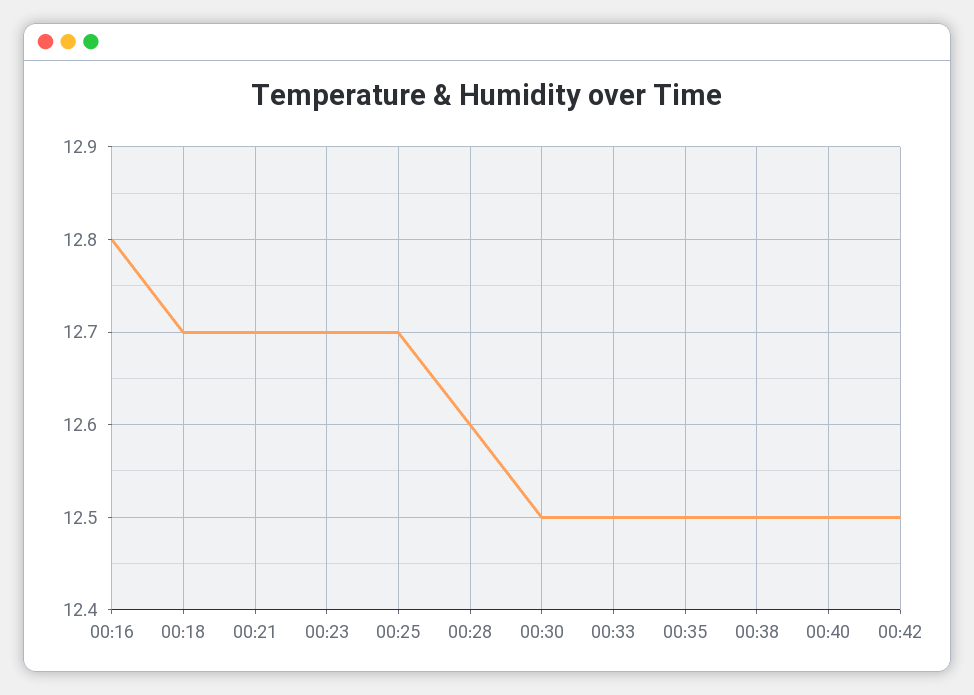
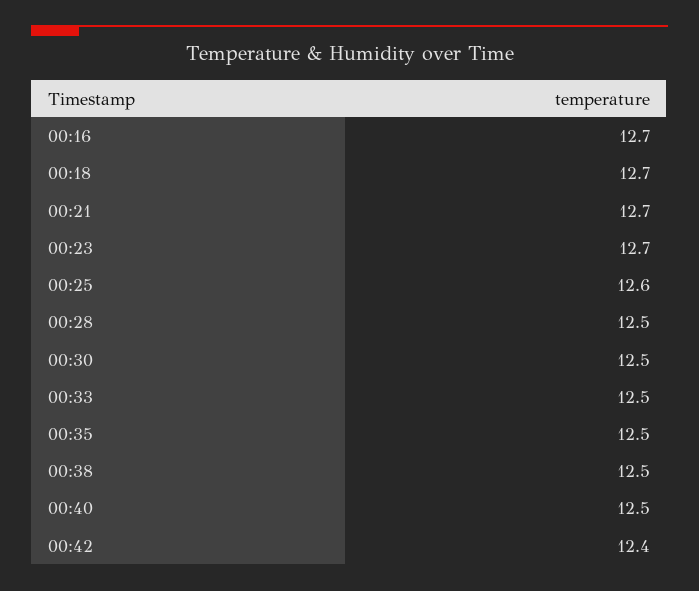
  {
-   "00:16": 12.8,
+   "00:16": 12.7,
    "00:18": 12.7,
    "00:21": 12.7,
    "00:23": 12.7,
-   "00:25": 12.7,
+   "00:25": 12.6,
-   "00:28": 12.6,
+   "00:28": 12.5,
    "00:30": 12.5,
    "00:33": 12.5,
    "00:35": 12.5,
    "00:38": 12.5,
    "00:40": 12.5,
-   "00:42": 12.5
+   "00:42": 12.4
  }

